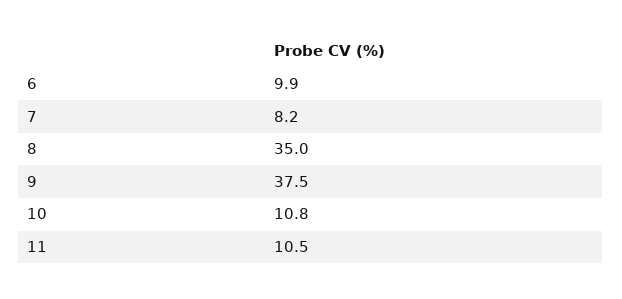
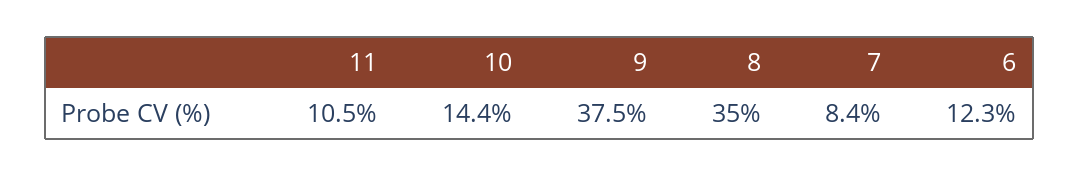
  {
-   "6": 9.9,
+   "6": 12.3,
-   "7": 8.2,
+   "7": 8.4,
    "8": 35,
    "9": 37.5,
-   "10": 10.8,
+   "10": 14.4,
    "11": 10.5
  }

